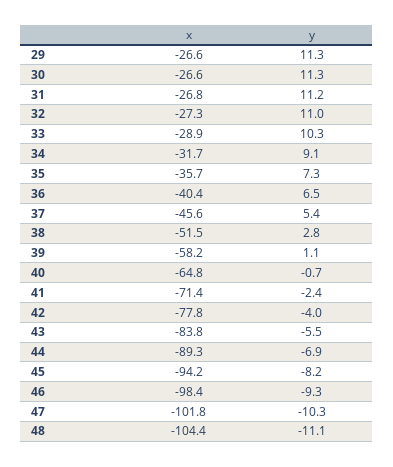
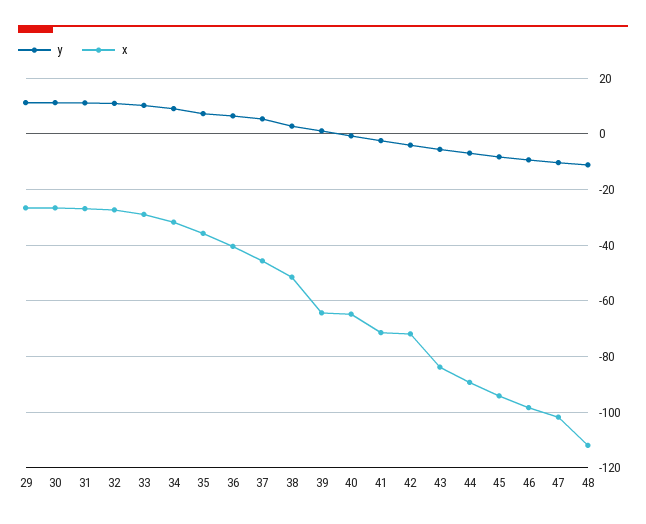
  {
    "x": {
      "29": -26.6,
      "30": -26.6,
      "31": -26.8,
      "32": -27.3,
      "33": -28.9,
      "34": -31.7,
      "35": -35.7,
      "36": -40.4,
      "37": -45.6,
      "38": -51.5,
-     "39": -58.2,
+     "39": -65,
      "40": -64.8,
      "41": -71.4,
-     "42": -77.8,
+     "42": -72.5,
      "43": -83.8,
      "44": -89.3,
      "45": -94.2,
      "46": -98.4,
      "47": -101.8,
-     "48": -104.4
+     "48": -112.5
    },
    "y": {
      "29": 11.3,
      "30": 11.3,
      "31": 11.2,
      "32": 11,
      "33": 10.3,
      "34": 9.1,
      "35": 7.3,
      "36": 6.5,
      "37": 5.4,
      "38": 2.8,
      "39": 1.1,
      "40": -0.7,
      "41": -2.4,
      "42": -4,
      "43": -5.5,
      "44": -6.9,
      "45": -8.2,
      "46": -9.3,
      "47": -10.3,
      "48": -11.1
    }
  }

